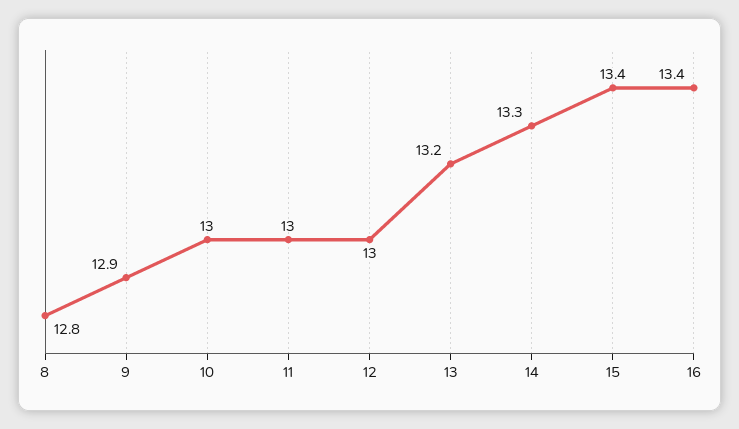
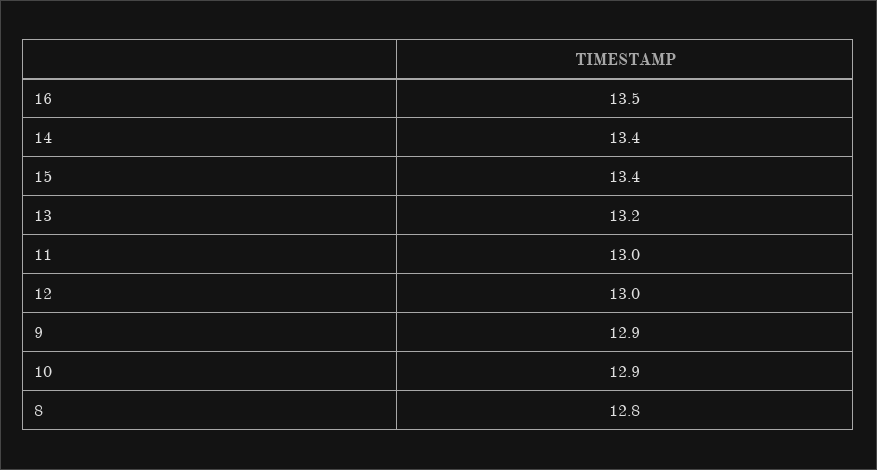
  {
    "8": 12.8,
    "9": 12.9,
-   "10": 13,
+   "10": 12.9,
    "11": 13,
    "12": 13,
    "13": 13.2,
-   "14": 13.3,
+   "14": 13.4,
    "15": 13.4,
-   "16": 13.4
+   "16": 13.5
  }

